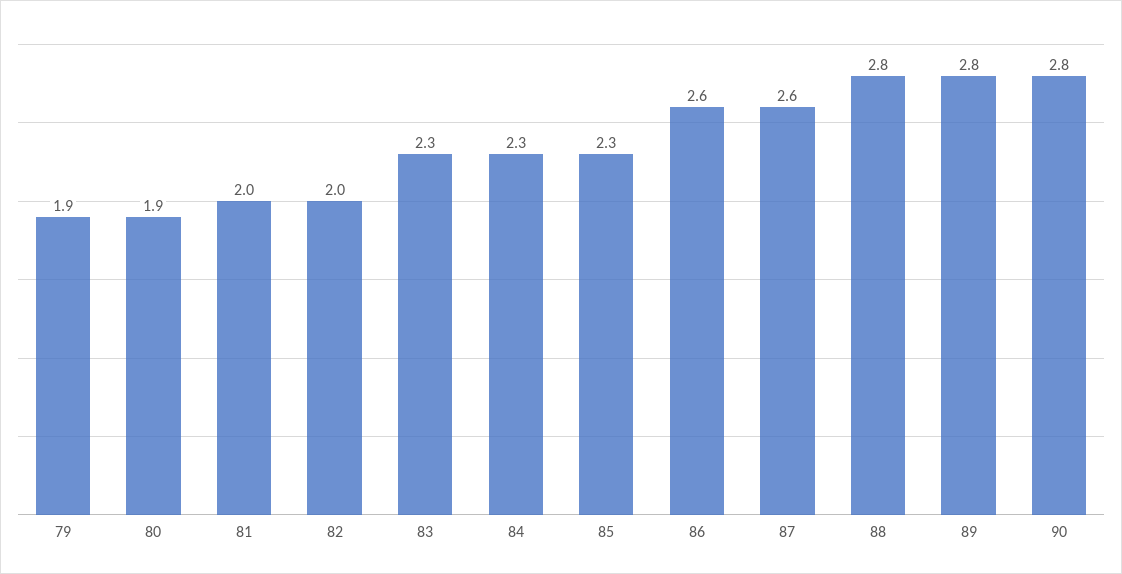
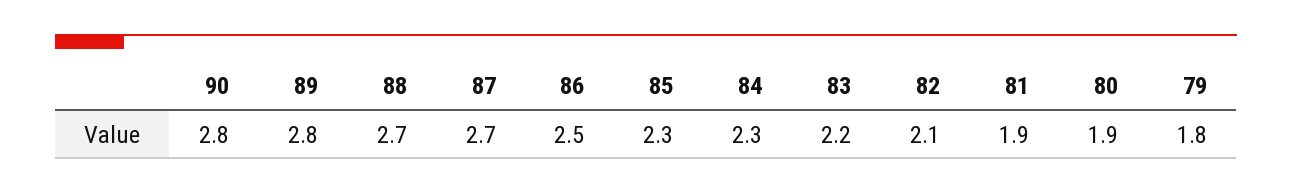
  {
-   "79": 1.9,
+   "79": 1.8,
    "80": 1.9,
-   "81": 2,
+   "81": 1.9,
-   "82": 2,
+   "82": 2.1,
-   "83": 2.3,
+   "83": 2.2,
    "84": 2.3,
    "85": 2.3,
-   "86": 2.6,
+   "86": 2.5,
-   "87": 2.6,
+   "87": 2.7,
-   "88": 2.8,
+   "88": 2.7,
    "89": 2.8,
    "90": 2.8
  }

